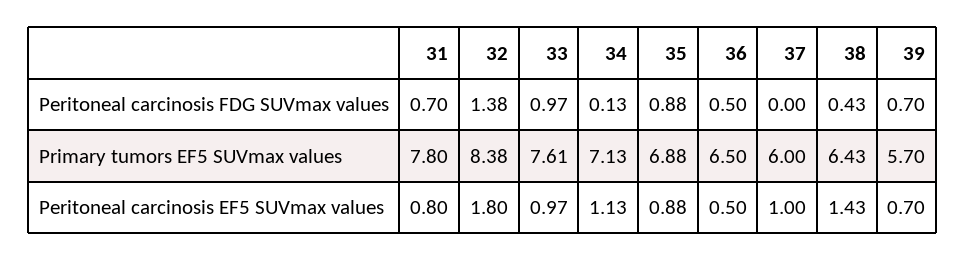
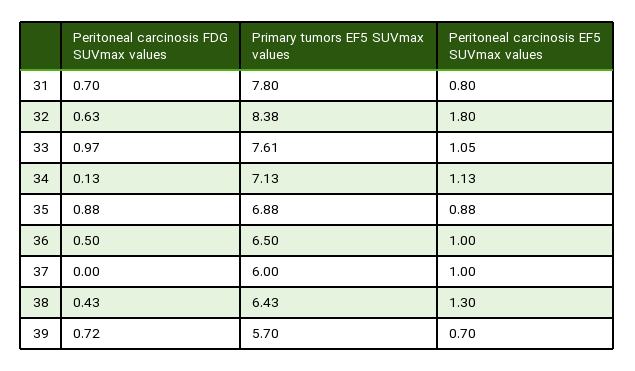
  {
    "31": {
      "Peritoneal carcinosis FDG SUVmax values": 0.7,
      "Primary tumors EF5 SUVmax values": 7.8,
      "Peritoneal carcinosis EF5 SUVmax values": 0.8
    },
    "32": {
-     "Peritoneal carcinosis FDG SUVmax values": 1.38,
+     "Peritoneal carcinosis FDG SUVmax values": 0.63,
      "Primary tumors EF5 SUVmax values": 8.38,
      "Peritoneal carcinosis EF5 SUVmax values": 1.8
    },
    "33": {
      "Peritoneal carcinosis FDG SUVmax values": 0.97,
      "Primary tumors EF5 SUVmax values": 7.61,
-     "Peritoneal carcinosis EF5 SUVmax values": 0.97
+     "Peritoneal carcinosis EF5 SUVmax values": 1.05
    },
    "34": {
      "Peritoneal carcinosis FDG SUVmax values": 0.13,
      "Primary tumors EF5 SUVmax values": 7.13,
      "Peritoneal carcinosis EF5 SUVmax values": 1.13
    },
    "35": {
      "Peritoneal carcinosis FDG SUVmax values": 0.88,
      "Primary tumors EF5 SUVmax values": 6.88,
      "Peritoneal carcinosis EF5 SUVmax values": 0.88
    },
    "36": {
      "Peritoneal carcinosis FDG SUVmax values": 0.5,
      "Primary tumors EF5 SUVmax values": 6.5,
-     "Peritoneal carcinosis EF5 SUVmax values": 0.5
+     "Peritoneal carcinosis EF5 SUVmax values": 1
    },
    "37": {
      "Peritoneal carcinosis FDG SUVmax values": 0,
      "Primary tumors EF5 SUVmax values": 6,
      "Peritoneal carcinosis EF5 SUVmax values": 1
    },
    "38": {
      "Peritoneal carcinosis FDG SUVmax values": 0.43,
      "Primary tumors EF5 SUVmax values": 6.43,
-     "Peritoneal carcinosis EF5 SUVmax values": 1.43
+     "Peritoneal carcinosis EF5 SUVmax values": 1.3
    },
    "39": {
-     "Peritoneal carcinosis FDG SUVmax values": 0.7,
+     "Peritoneal carcinosis FDG SUVmax values": 0.72,
      "Primary tumors EF5 SUVmax values": 5.7,
      "Peritoneal carcinosis EF5 SUVmax values": 0.7
    }
  }

